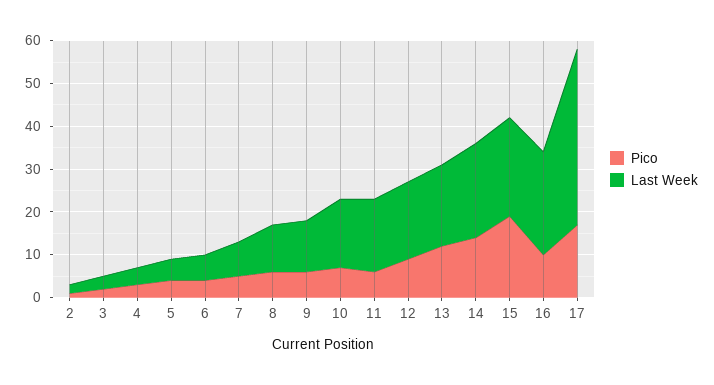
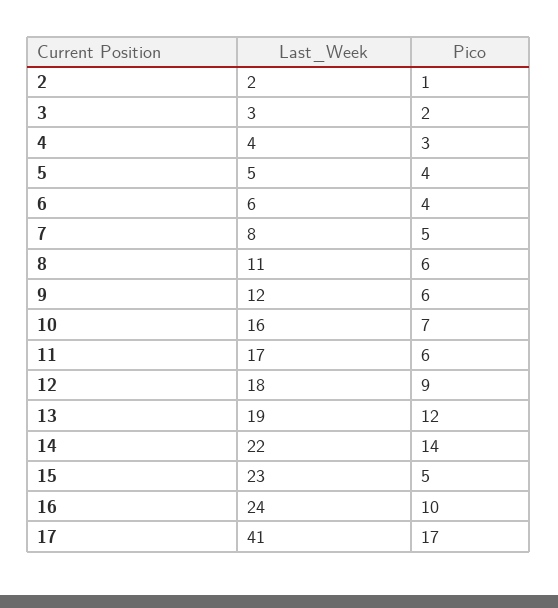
  {
    "Pico": {
      "2": 1,
      "3": 2,
      "4": 3,
      "5": 4,
      "6": 4,
      "7": 5,
      "8": 6,
      "9": 6,
      "10": 7,
      "11": 6,
      "12": 9,
      "13": 12,
      "14": 14,
-     "15": 20,
+     "15": 5,
      "16": 10,
      "17": 17
    },
    "Last Week": {
      "2": 2,
      "3": 3,
      "4": 4,
      "5": 5,
      "6": 6,
      "7": 8,
      "8": 11,
      "9": 12,
      "10": 16,
      "11": 17,
      "12": 18,
      "13": 19,
      "14": 22,
      "15": 23,
      "16": 24,
      "17": 41
    }
  }

